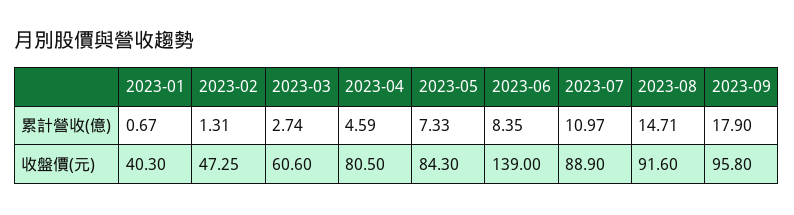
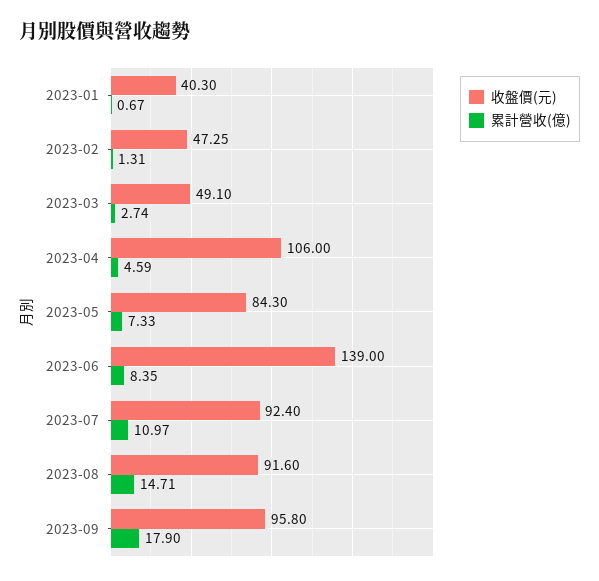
  {
    "累計營收(億)": {
      "2023-01": 0.67,
      "2023-02": 1.31,
      "2023-03": 2.74,
      "2023-04": 4.59,
      "2023-05": 7.33,
      "2023-06": 8.35,
      "2023-07": 10.97,
      "2023-08": 14.71,
      "2023-09": 17.9
    },
    "收盤價(元)": {
      "2023-01": 40.3,
      "2023-02": 47.25,
-     "2023-03": 60.6,
+     "2023-03": 49.1,
-     "2023-04": 80.5,
+     "2023-04": 106,
      "2023-05": 84.3,
      "2023-06": 139,
-     "2023-07": 88.9,
+     "2023-07": 92.4,
      "2023-08": 91.6,
      "2023-09": 95.8
    }
  }

